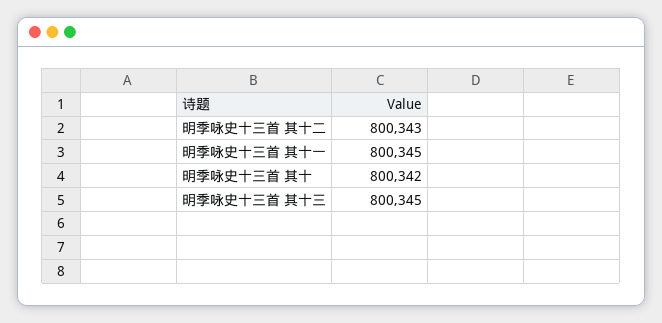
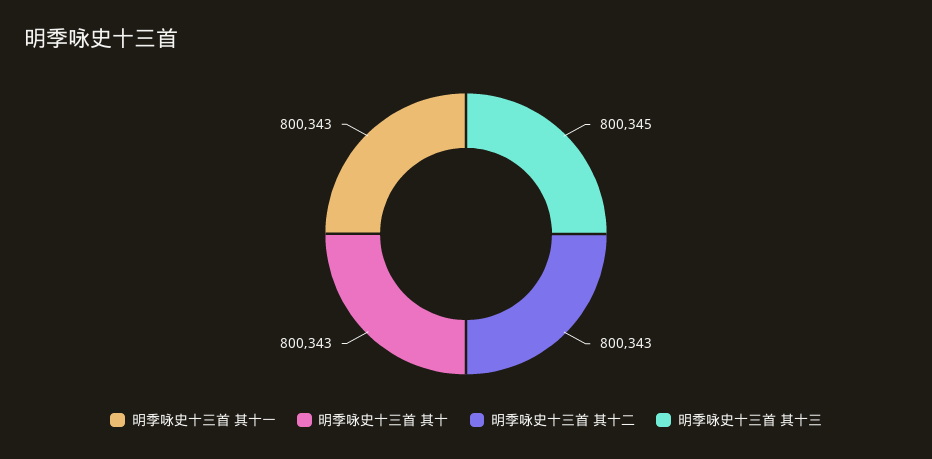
  {
    "明季咏史十三首 其十二": 800343,
-   "明季咏史十三首 其十一": 800345,
+   "明季咏史十三首 其十一": 800343,
-   "明季咏史十三首 其十": 800342,
+   "明季咏史十三首 其十": 800343,
    "明季咏史十三首 其十三": 800345
  }

